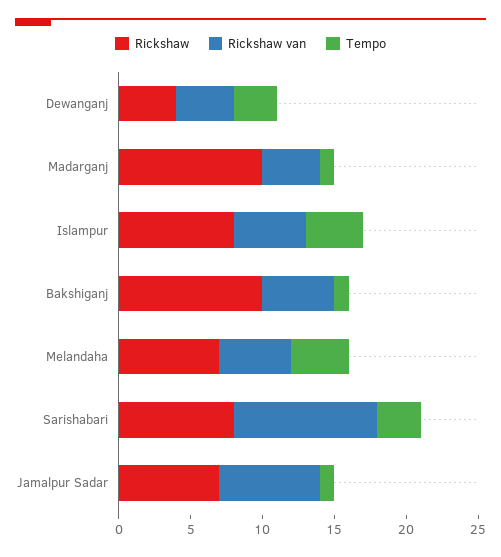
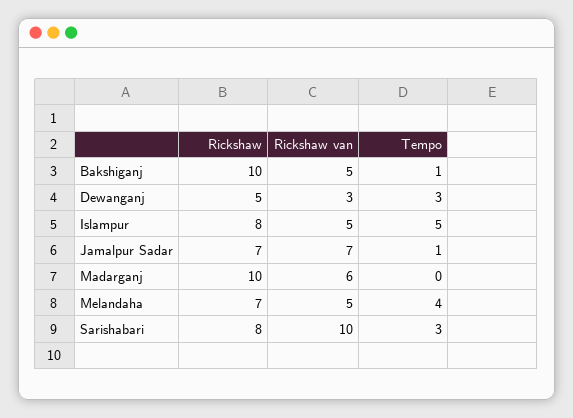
  {
    "Rickshaw": {
-     "Dewanganj": 4,
+     "Dewanganj": 5,
      "Madarganj": 10,
      "Islampur": 8,
      "Bakshiganj": 10,
      "Melandaha": 7,
      "Sarishabari": 8,
      "Jamalpur Sadar": 7
    },
    "Rickshaw van": {
-     "Dewanganj": 4,
+     "Dewanganj": 3,
-     "Madarganj": 4,
+     "Madarganj": 6,
      "Islampur": 5,
      "Bakshiganj": 5,
      "Melandaha": 5,
      "Sarishabari": 10,
      "Jamalpur Sadar": 7
    },
    "Tempo": {
      "Dewanganj": 3,
-     "Madarganj": 1,
+     "Madarganj": 0,
-     "Islampur": 4,
+     "Islampur": 5,
      "Bakshiganj": 1,
      "Melandaha": 4,
      "Sarishabari": 3,
      "Jamalpur Sadar": 1
    }
  }

